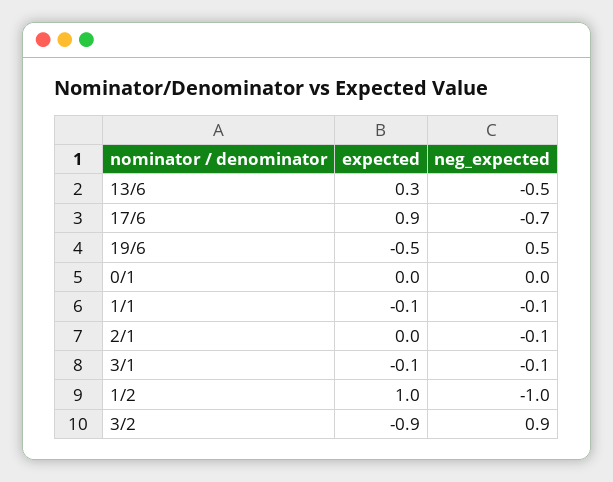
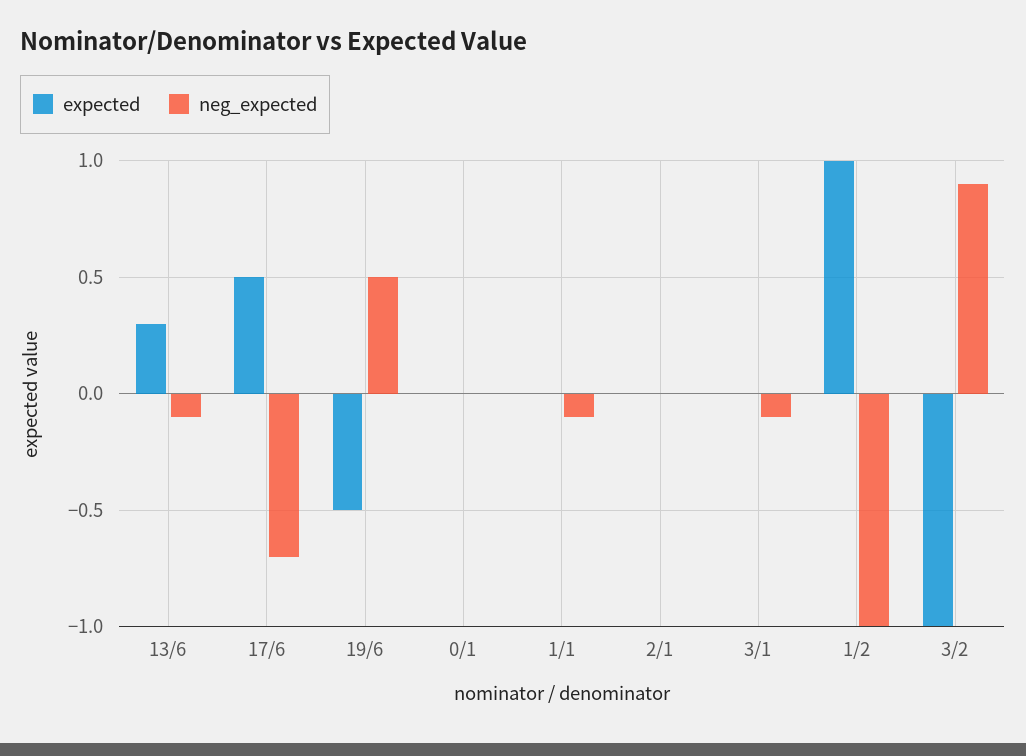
  {
    "expected": {
      "13/6": 0.3,
-     "17/6": 0.9,
+     "17/6": 0.5,
      "19/6": -0.5,
      "0/1": 0,
-     "1/1": -0.1,
+     "1/1": 0,
      "2/1": 0,
-     "3/1": -0.1,
+     "3/1": 0,
      "1/2": 1,
-     "3/2": -0.9
+     "3/2": -1
    },
    "neg_expected": {
-     "13/6": -0.5,
+     "13/6": -0.1,
      "17/6": -0.7,
      "19/6": 0.5,
      "0/1": 0,
      "1/1": -0.1,
-     "2/1": -0.1,
+     "2/1": 0,
      "3/1": -0.1,
      "1/2": -1,
      "3/2": 0.9
    }
  }

